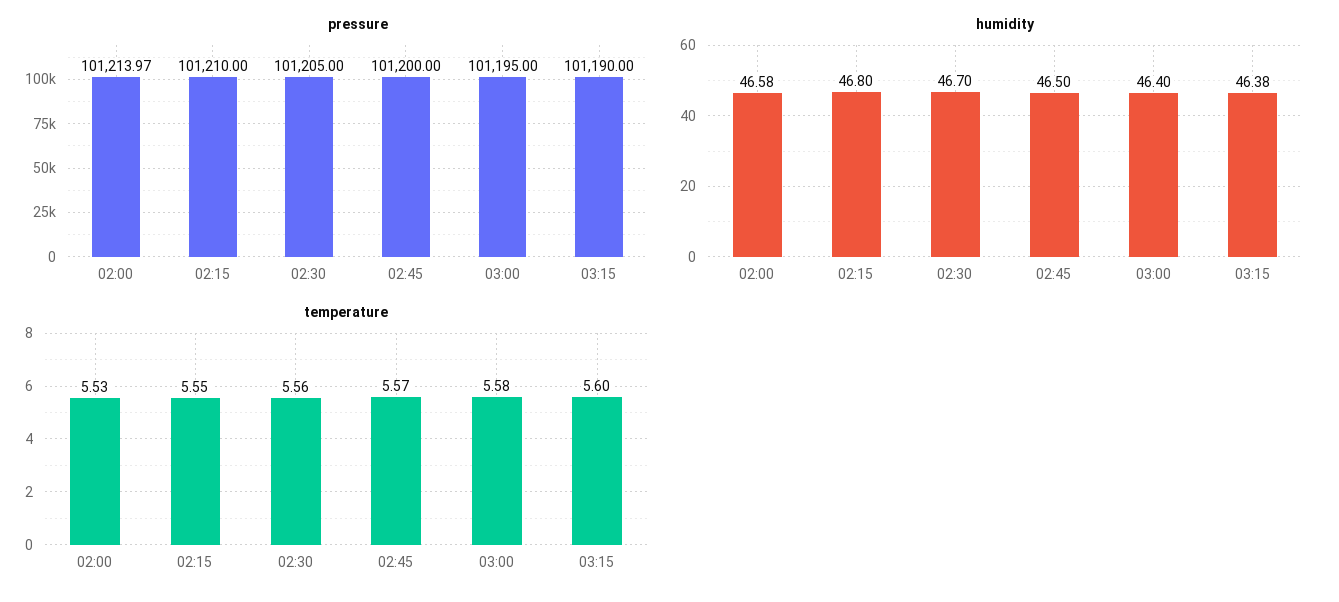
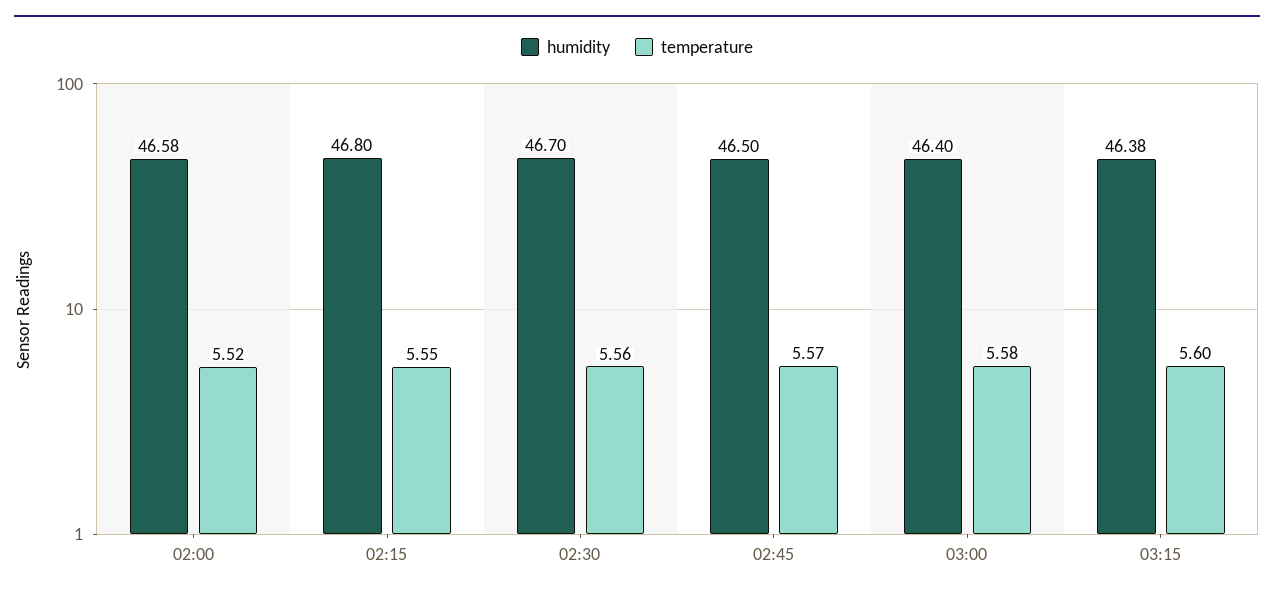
  {
-   "pressure": {
-     "02:00": 101213.97,
-     "02:15": 101210,
-     "02:30": 101205,
-     "02:45": 101200,
-     "03:00": 101195,
-     "03:15": 101190
-   },
    "humidity": {
      "02:00": 46.58,
      "02:15": 46.8,
      "02:30": 46.7,
      "02:45": 46.5,
      "03:00": 46.4,
      "03:15": 46.38
    },
    "temperature": {
-     "02:00": 5.53,
+     "02:00": 5.52,
      "02:15": 5.55,
      "02:30": 5.56,
      "02:45": 5.57,
      "03:00": 5.58,
      "03:15": 5.6
    }
  }

